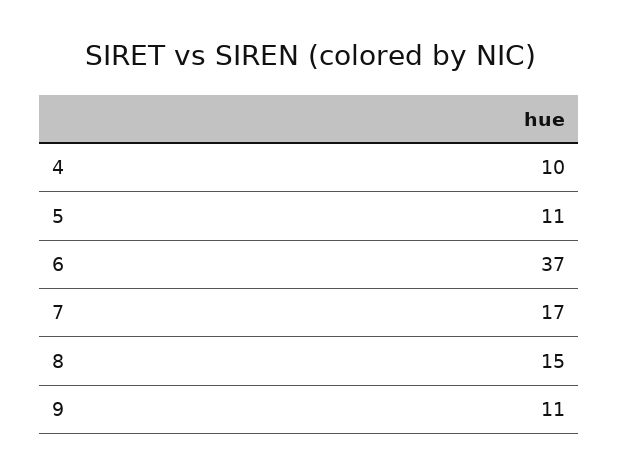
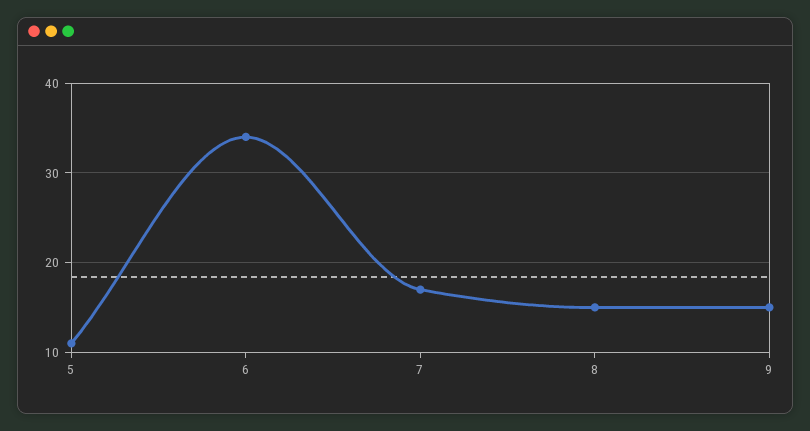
  {
-   "4": 10,
    "5": 11,
-   "6": 37,
+   "6": 34,
    "7": 17,
    "8": 15,
-   "9": 11
+   "9": 15
  }

